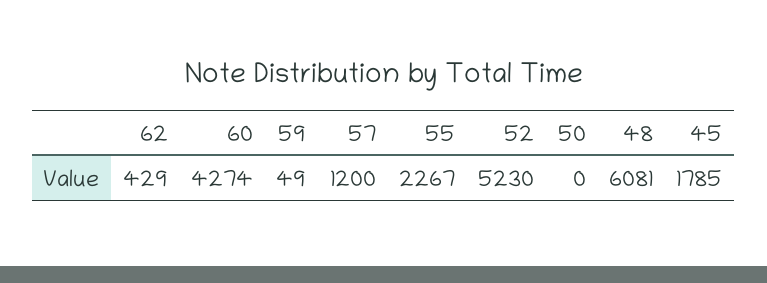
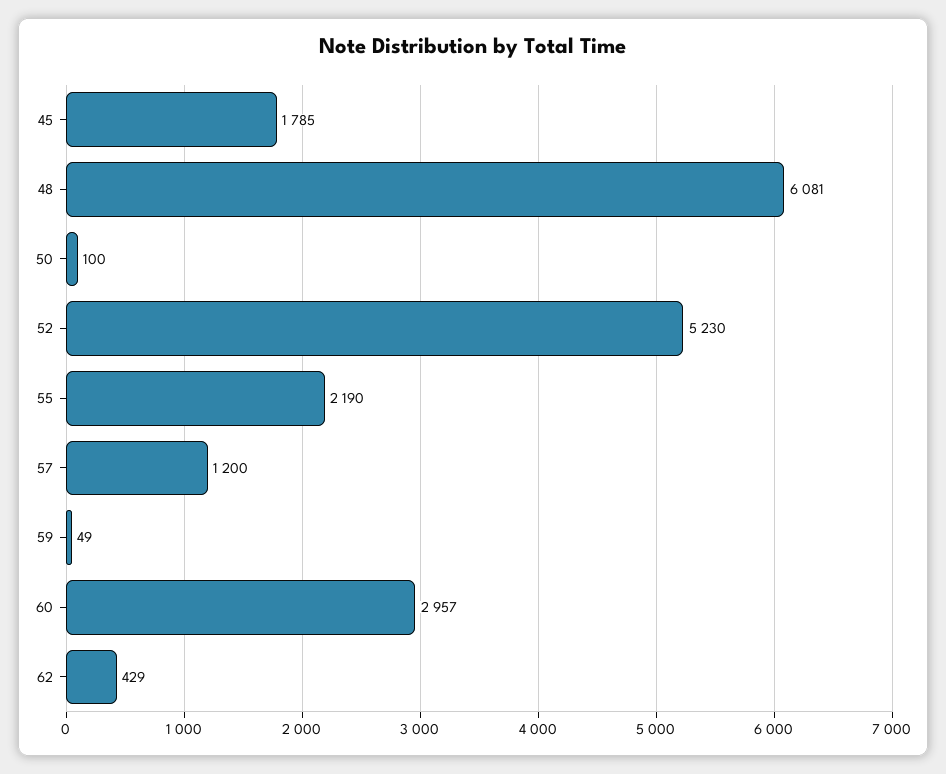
  {
    "62": 429,
-   "60": 4274,
+   "60": 2957,
    "59": 49,
    "57": 1200,
-   "55": 2267,
+   "55": 2190,
    "52": 5230,
-   "50": 0,
+   "50": 100,
    "48": 6081,
    "45": 1785
  }

